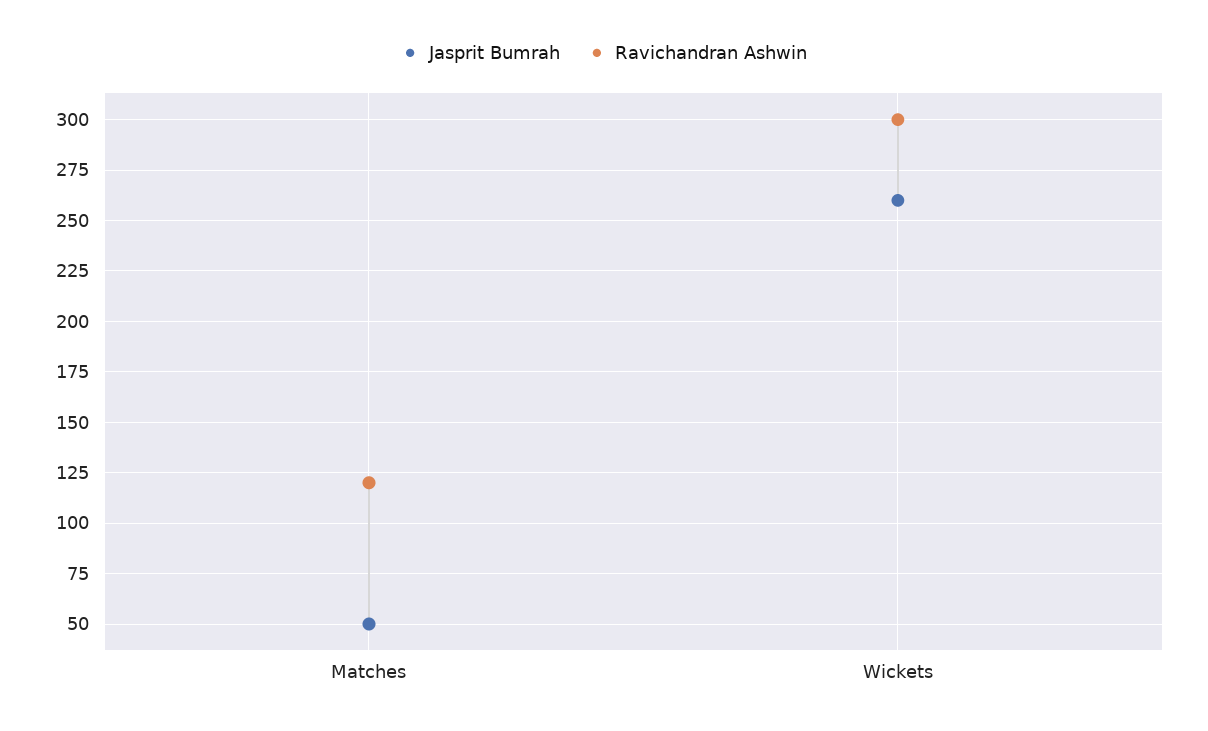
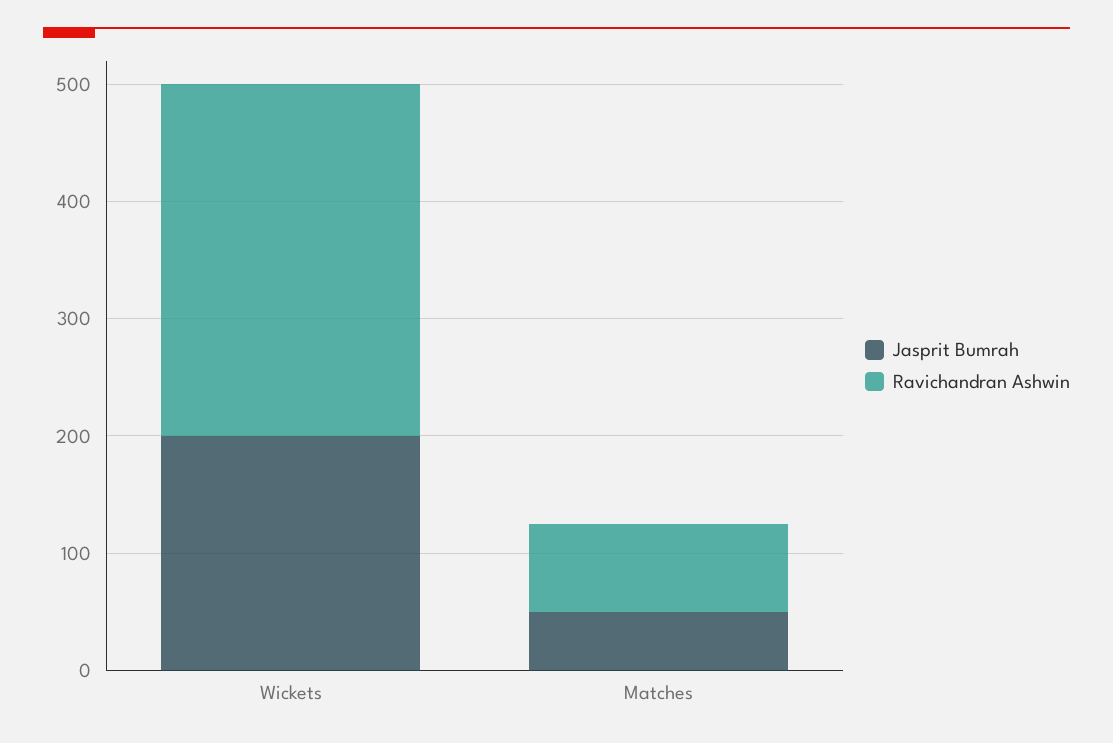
  {
    "Jasprit Bumrah": {
      "Matches": 50,
-     "Wickets": 260
+     "Wickets": 200
    },
    "Ravichandran Ashwin": {
-     "Matches": 120,
+     "Matches": 80,
      "Wickets": 300
    }
  }

